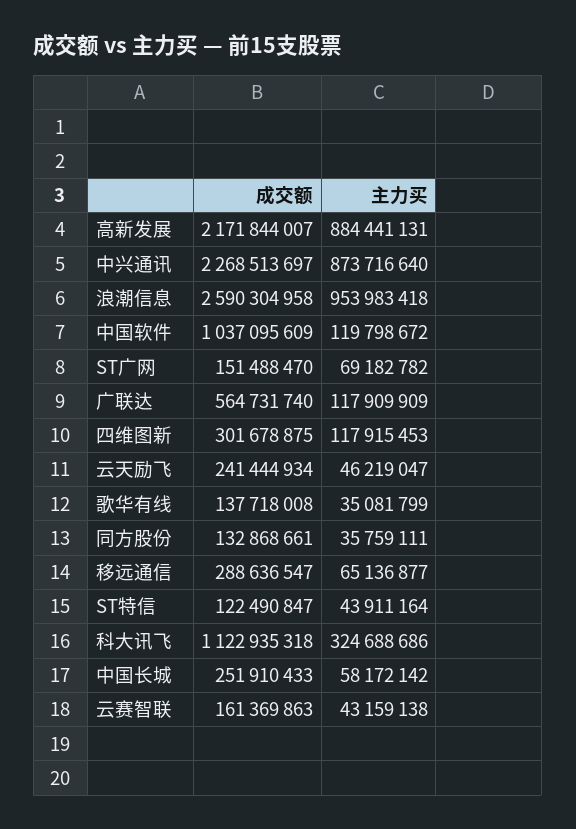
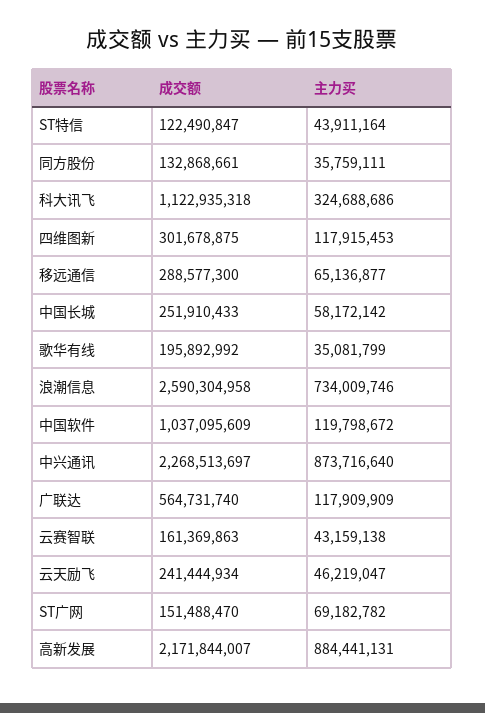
  {
    "成交额": {
      "高新发展": 2171844007,
      "中兴通讯": 2268513697,
      "浪潮信息": 2590304958,
      "中国软件": 1037095609,
      "ST广网": 151488470,
      "广联达": 564731740,
      "四维图新": 301678875,
      "云天励飞": 241444934,
-     "歌华有线": 137718008,
+     "歌华有线": 195892992,
      "同方股份": 132868661,
-     "移远通信": 288636547,
+     "移远通信": 288577300,
      "ST特信": 122490847,
      "科大讯飞": 1122935318,
      "中国长城": 251910433,
      "云赛智联": 161369863
    },
    "主力买": {
      "高新发展": 884441131,
      "中兴通讯": 873716640,
-     "浪潮信息": 953983418,
+     "浪潮信息": 734009746,
      "中国软件": 119798672,
      "ST广网": 69182782,
      "广联达": 117909909,
      "四维图新": 117915453,
      "云天励飞": 46219047,
      "歌华有线": 35081799,
      "同方股份": 35759111,
      "移远通信": 65136877,
      "ST特信": 43911164,
      "科大讯飞": 324688686,
      "中国长城": 58172142,
      "云赛智联": 43159138
    }
  }

